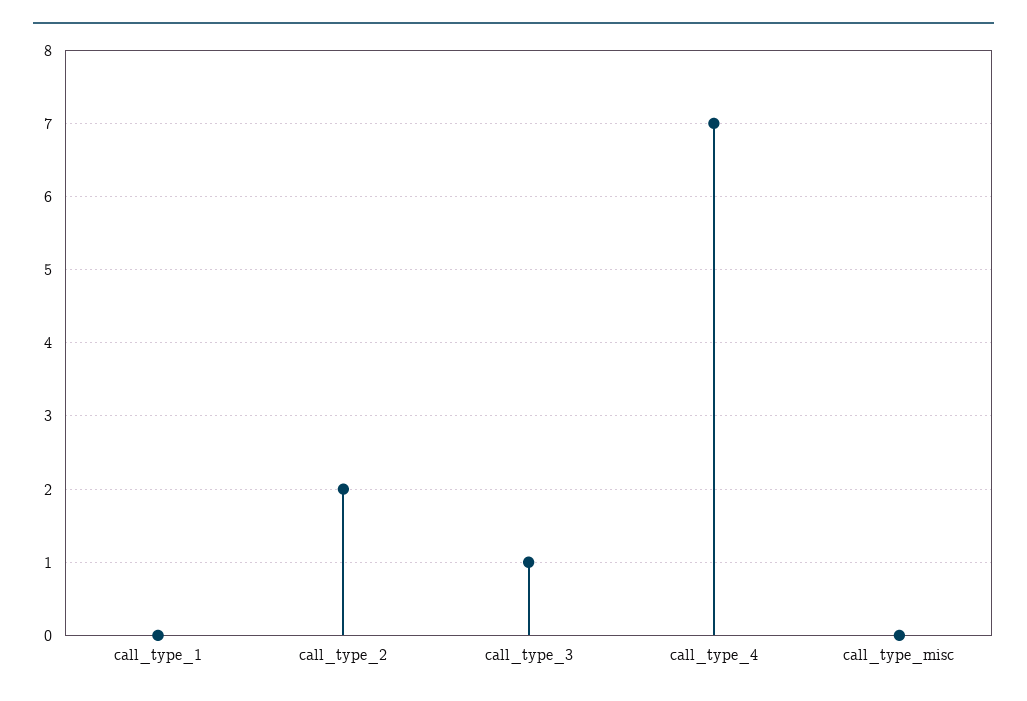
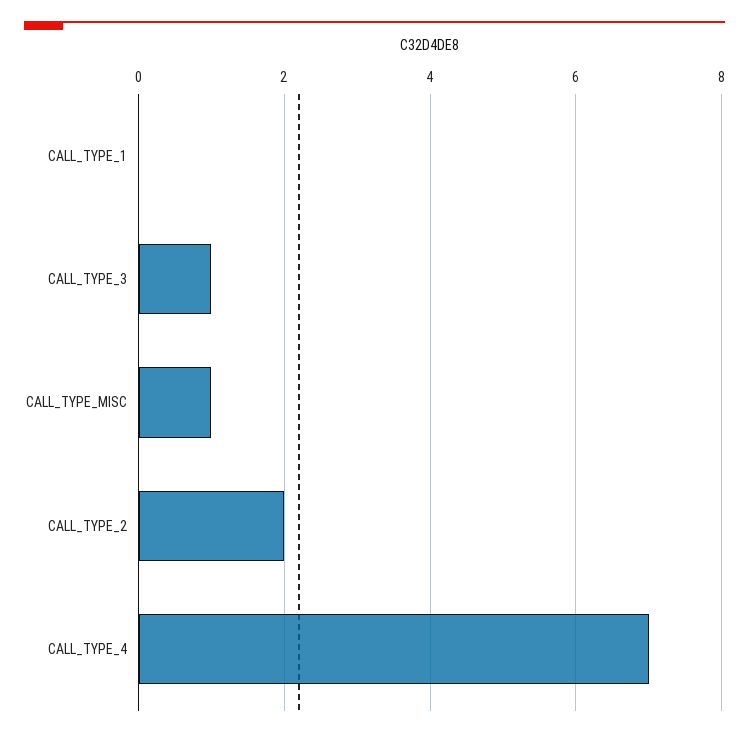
  {
    "call_type_1": 0,
    "call_type_2": 2,
    "call_type_3": 1,
    "call_type_4": 7,
-   "call_type_misc": 0
+   "call_type_misc": 1
  }

